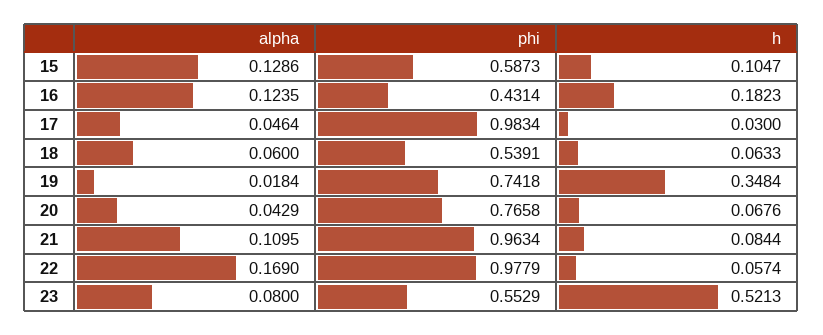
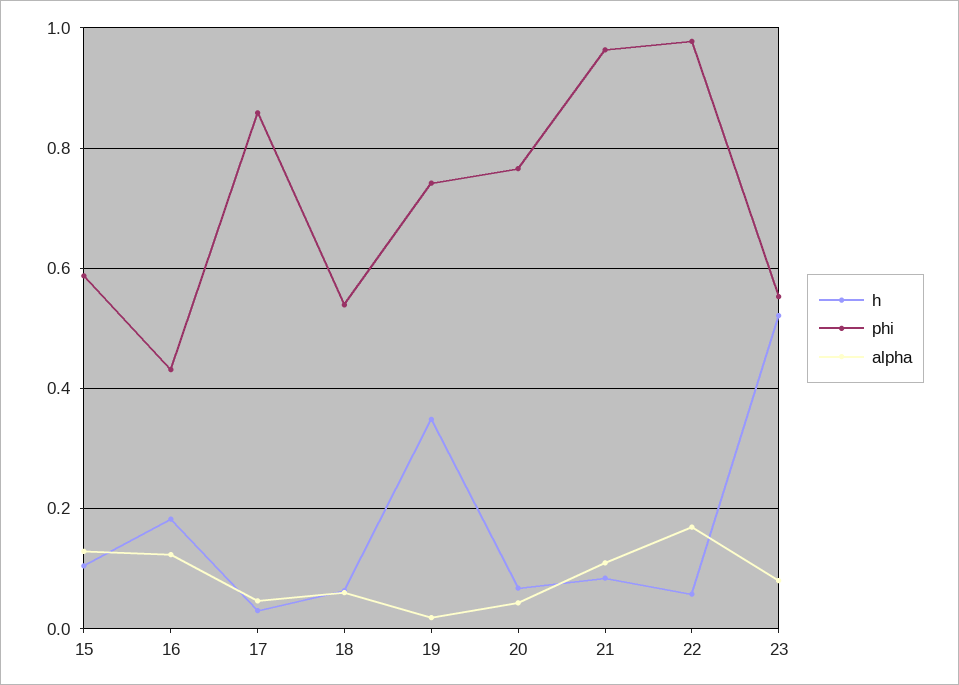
  {
    "alpha": {
      "15": 0.1286,
      "16": 0.1235,
      "17": 0.0464,
      "18": 0.06,
      "19": 0.0184,
      "20": 0.0429,
      "21": 0.1095,
      "22": 0.169,
      "23": 0.08
    },
    "phi": {
      "15": 0.5873,
      "16": 0.4314,
-     "17": 0.9834,
+     "17": 0.86,
      "18": 0.5391,
      "19": 0.7418,
      "20": 0.7658,
      "21": 0.9634,
      "22": 0.9779,
      "23": 0.5529
    },
    "h": {
      "15": 0.1047,
      "16": 0.1823,
      "17": 0.03,
      "18": 0.0633,
      "19": 0.3484,
      "20": 0.0676,
      "21": 0.0844,
      "22": 0.0574,
      "23": 0.5213
    }
  }

